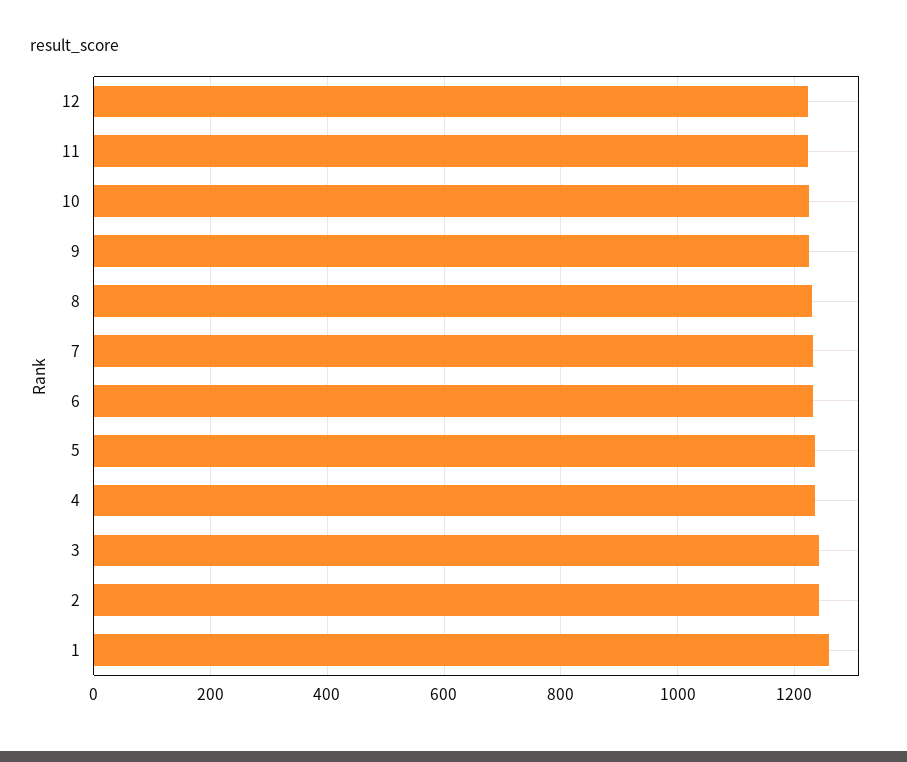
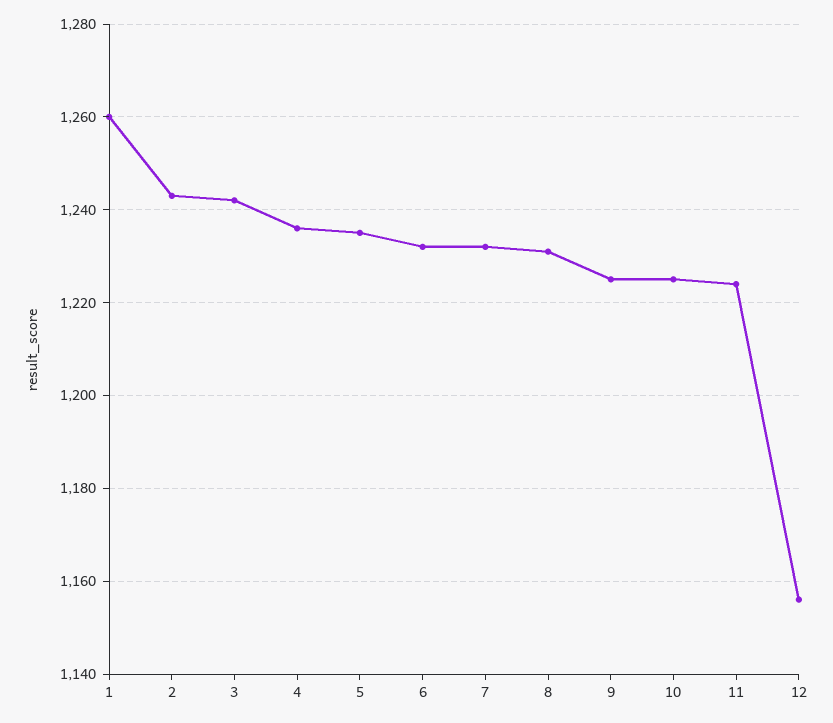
  {
-   "12": 1220,
+   "12": 1155,
    "11": 1225,
    "10": 1225,
    "9": 1225,
    "8": 1230,
    "7": 1230,
    "6": 1230,
    "5": 1235,
    "4": 1235,
    "3": 1240,
    "2": 1245,
    "1": 1260
  }

